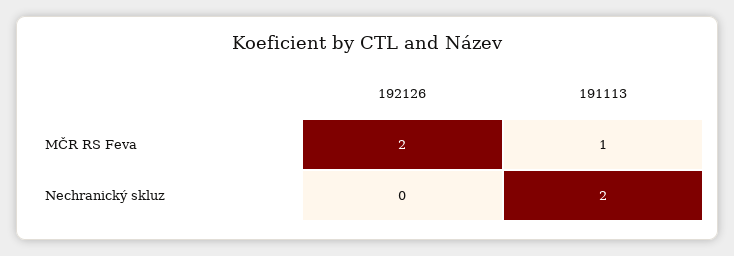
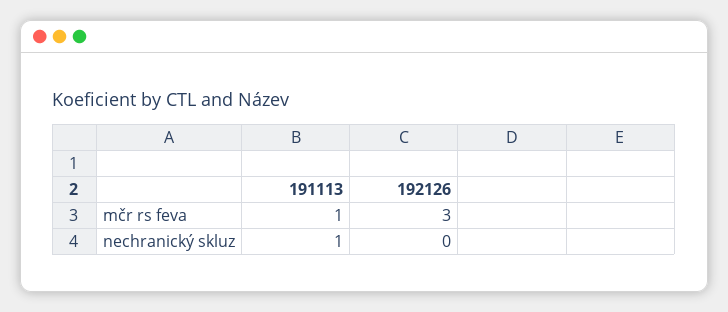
  {
    "192126": {
-     "MČR RS Feva": 2,
+     "MČR RS Feva": 3,
      "Nechranický skluz": 0
    },
    "191113": {
      "MČR RS Feva": 1,
-     "Nechranický skluz": 2
+     "Nechranický skluz": 1
    }
  }

